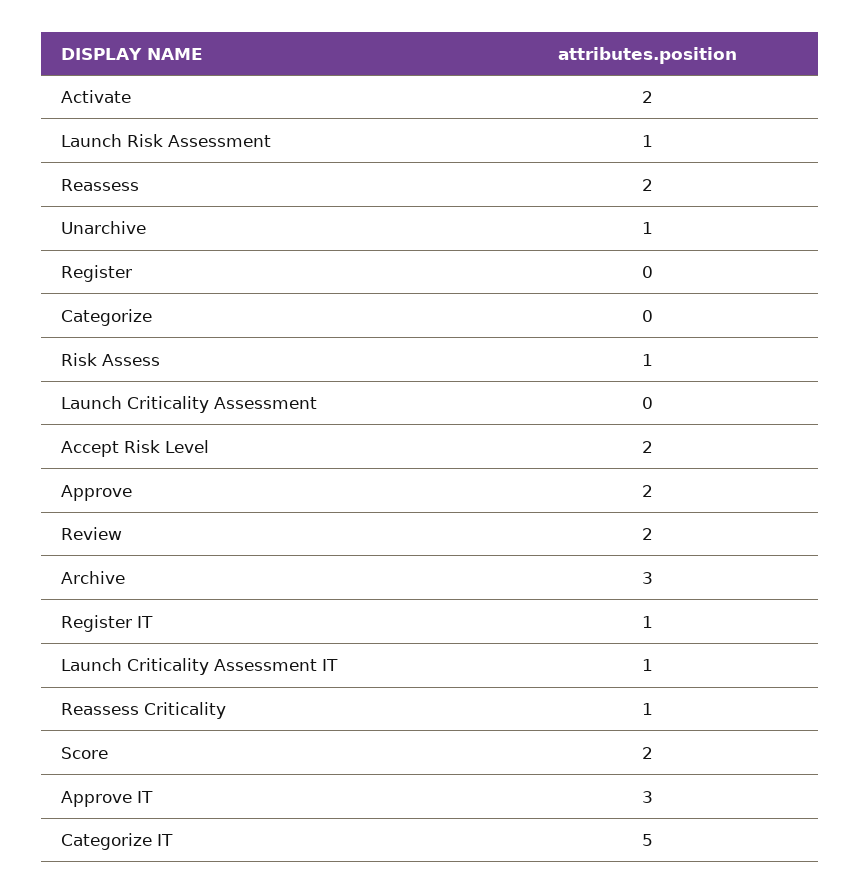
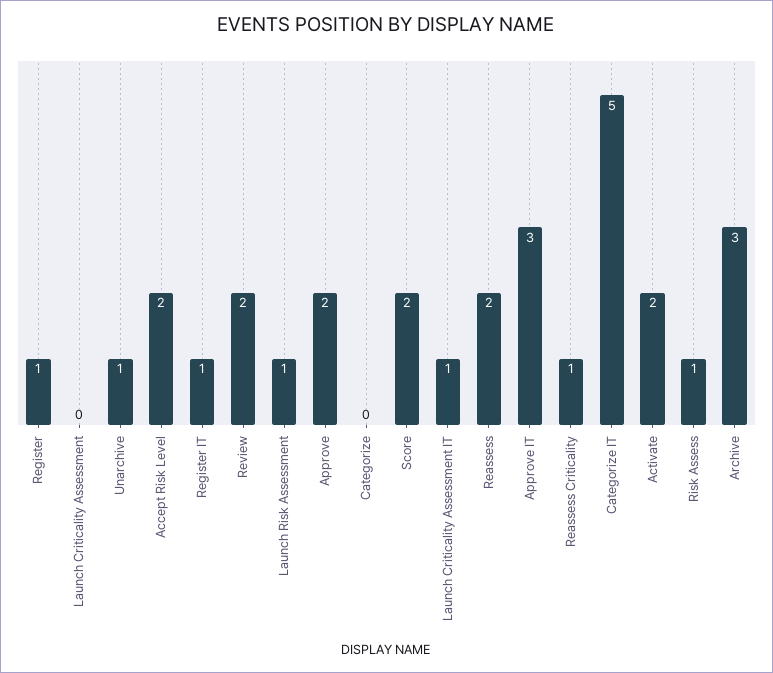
  {
    "Activate": 2,
    "Launch Risk Assessment": 1,
    "Reassess": 2,
    "Unarchive": 1,
-   "Register": 0,
+   "Register": 1,
    "Categorize": 0,
    "Risk Assess": 1,
    "Launch Criticality Assessment": 0,
    "Accept Risk Level": 2,
    "Approve": 2,
    "Review": 2,
    "Archive": 3,
    "Register IT": 1,
    "Launch Criticality Assessment IT": 1,
    "Reassess Criticality": 1,
    "Score": 2,
    "Approve IT": 3,
    "Categorize IT": 5
  }

